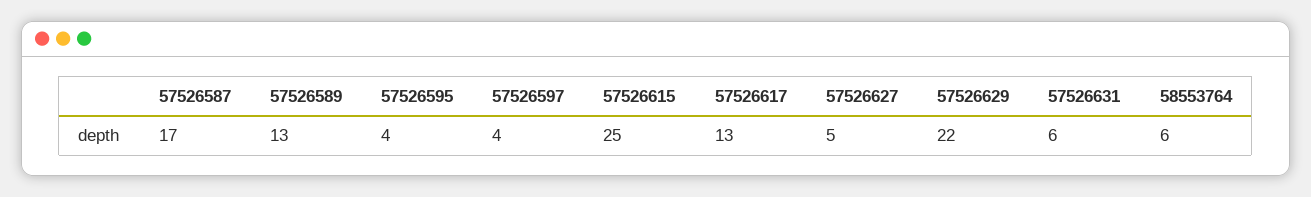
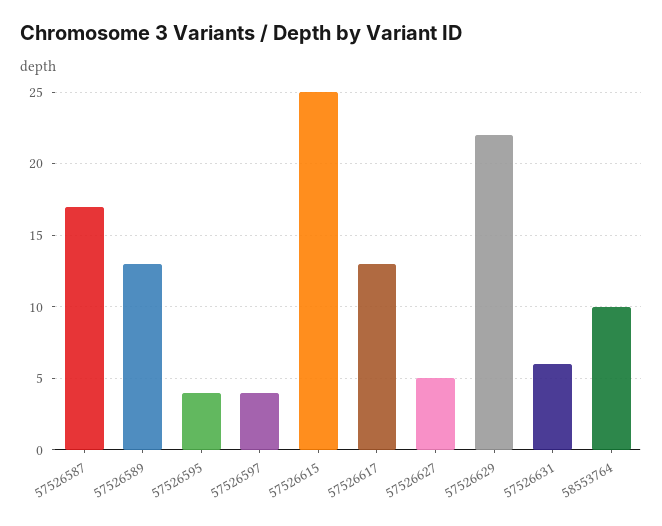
  {
    "57526587": 17,
    "57526589": 13,
    "57526595": 4,
    "57526597": 4,
    "57526615": 25,
    "57526617": 13,
    "57526627": 5,
    "57526629": 22,
    "57526631": 6,
-   "58553764": 6
+   "58553764": 10
  }

